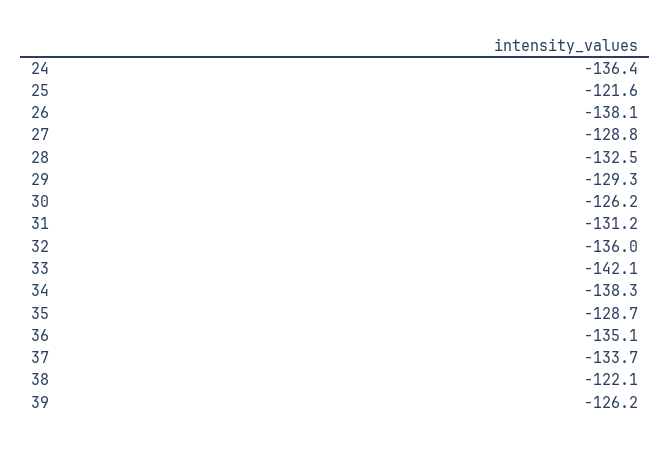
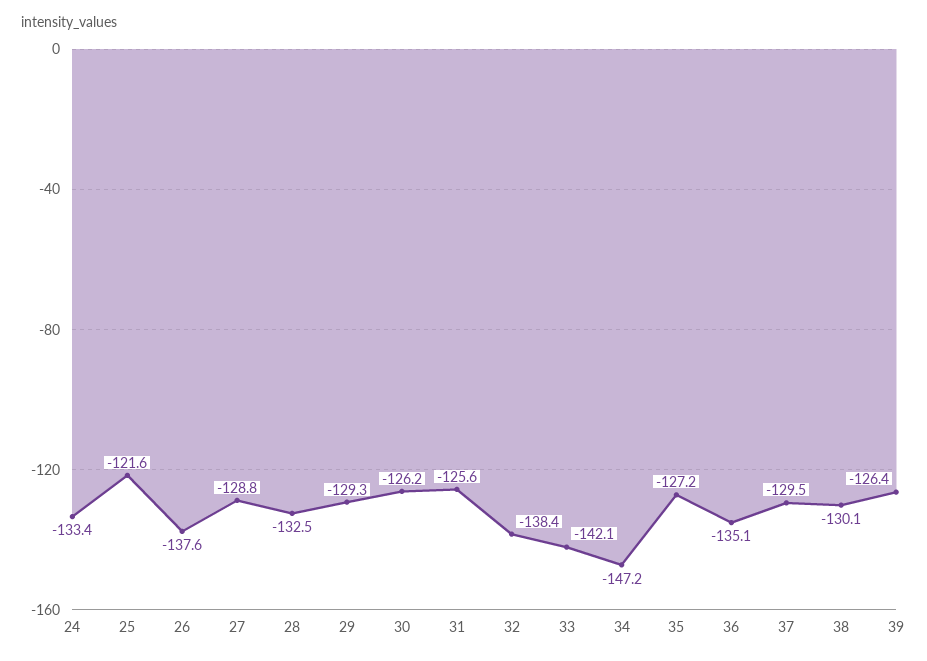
  {
-   "24": -136.4,
+   "24": -133.4,
    "25": -121.6,
-   "26": -138.1,
+   "26": -137.6,
    "27": -128.8,
    "28": -132.5,
    "29": -129.3,
    "30": -126.2,
-   "31": -131.2,
+   "31": -125.6,
-   "32": -136,
+   "32": -138.4,
    "33": -142.1,
-   "34": -138.3,
+   "34": -147.2,
-   "35": -128.7,
+   "35": -127.2,
    "36": -135.1,
-   "37": -133.7,
+   "37": -129.5,
-   "38": -122.1,
+   "38": -130.1,
-   "39": -126.2
+   "39": -126.4
  }

